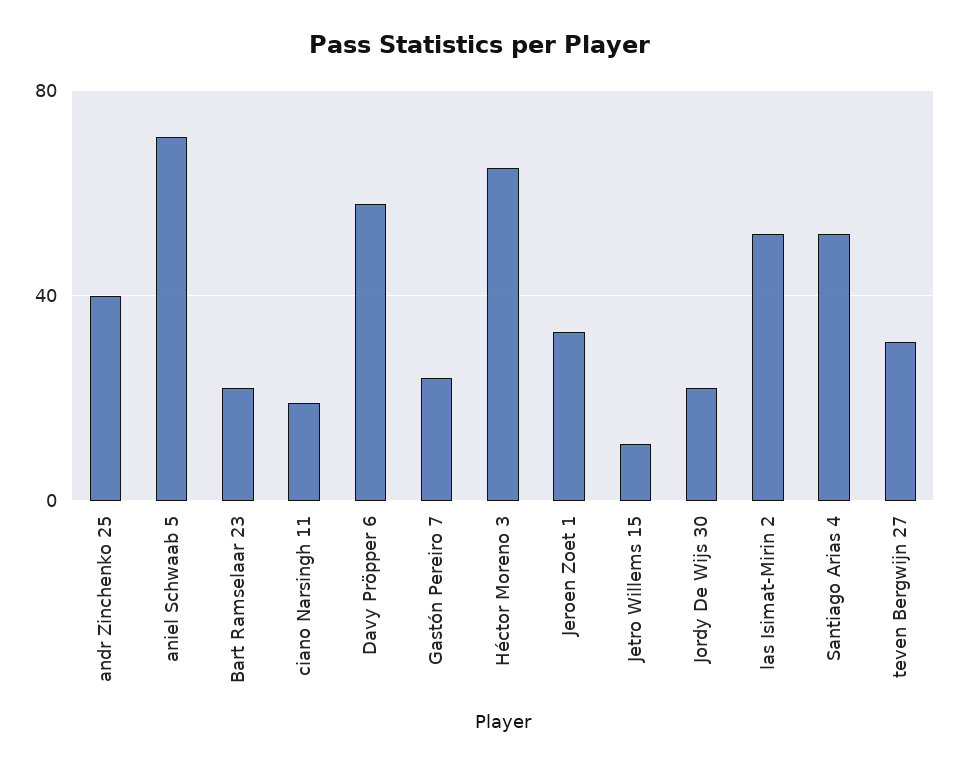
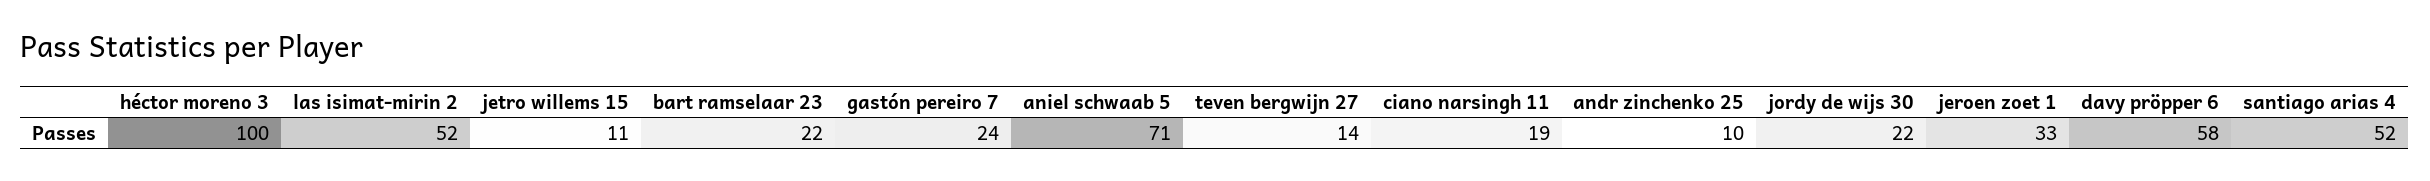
  {
-   "andr Zinchenko 25": 40,
+   "andr Zinchenko 25": 10,
    "aniel Schwaab 5": 71,
    "Bart Ramselaar 23": 22,
    "ciano Narsingh 11": 19,
    "Davy Pröpper 6": 58,
    "Gastón Pereiro 7": 24,
-   "Héctor Moreno 3": 65,
+   "Héctor Moreno 3": 100,
    "Jeroen Zoet 1": 33,
    "Jetro Willems 15": 11,
    "Jordy De Wijs 30": 22,
    "las Isimat-Mirin 2": 52,
    "Santiago Arias 4": 52,
-   "teven Bergwijn 27": 30
+   "teven Bergwijn 27": 14
  }

